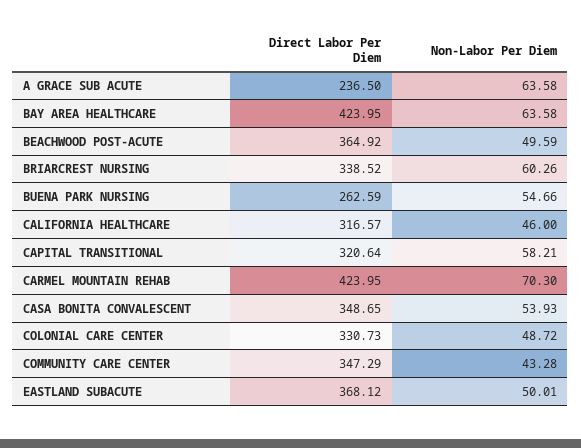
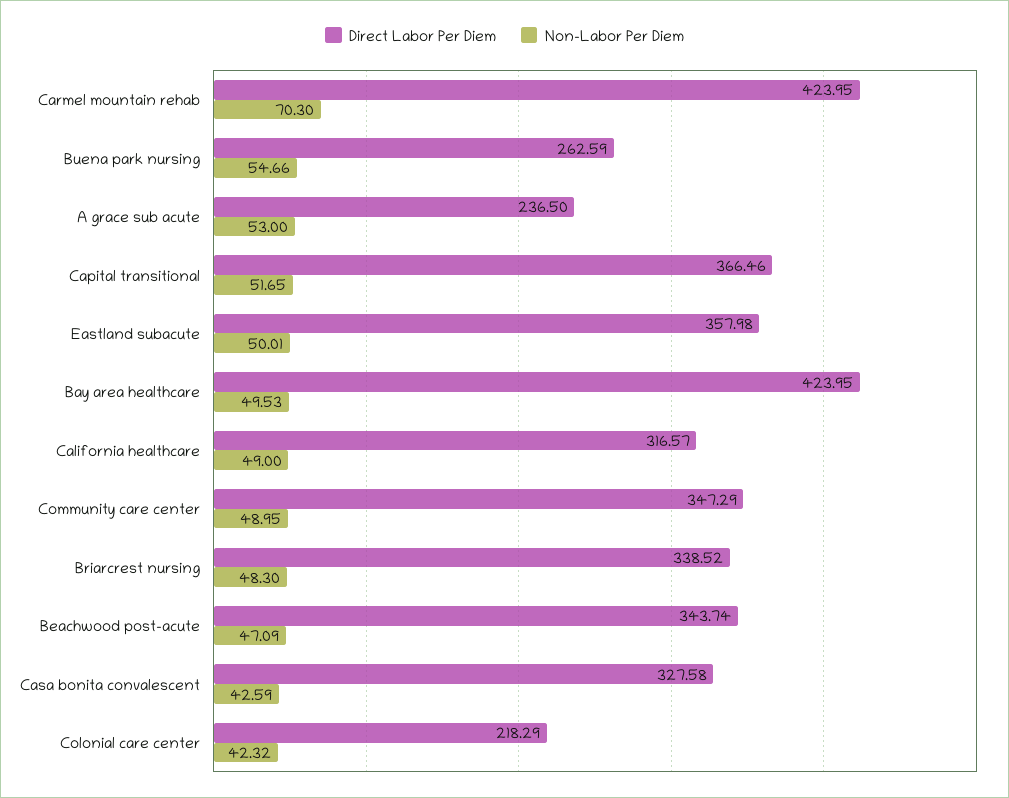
  {
    "Direct Labor Per Diem": {
      "A GRACE SUB ACUTE": 236.5,
      "BAY AREA HEALTHCARE": 423.95,
-     "BEACHWOOD POST-ACUTE": 364.92,
+     "BEACHWOOD POST-ACUTE": 343.74,
      "BRIARCREST NURSING": 338.52,
      "BUENA PARK NURSING": 262.59,
      "CALIFORNIA HEALTHCARE": 316.57,
-     "CAPITAL TRANSITIONAL": 320.64,
+     "CAPITAL TRANSITIONAL": 366.46,
      "CARMEL MOUNTAIN REHAB": 423.95,
-     "CASA BONITA CONVALESCENT": 348.65,
+     "CASA BONITA CONVALESCENT": 327.58,
-     "COLONIAL CARE CENTER": 330.73,
+     "COLONIAL CARE CENTER": 218.29,
      "COMMUNITY CARE CENTER": 347.29,
-     "EASTLAND SUBACUTE": 368.12
+     "EASTLAND SUBACUTE": 357.98
    },
    "Non-Labor Per Diem": {
-     "A GRACE SUB ACUTE": 63.58,
+     "A GRACE SUB ACUTE": 53,
-     "BAY AREA HEALTHCARE": 63.58,
+     "BAY AREA HEALTHCARE": 49.53,
-     "BEACHWOOD POST-ACUTE": 49.59,
+     "BEACHWOOD POST-ACUTE": 47.09,
-     "BRIARCREST NURSING": 60.26,
+     "BRIARCREST NURSING": 48.3,
      "BUENA PARK NURSING": 54.66,
-     "CALIFORNIA HEALTHCARE": 46,
+     "CALIFORNIA HEALTHCARE": 49,
-     "CAPITAL TRANSITIONAL": 58.21,
+     "CAPITAL TRANSITIONAL": 51.65,
      "CARMEL MOUNTAIN REHAB": 70.3,
-     "CASA BONITA CONVALESCENT": 53.93,
+     "CASA BONITA CONVALESCENT": 42.59,
-     "COLONIAL CARE CENTER": 48.72,
+     "COLONIAL CARE CENTER": 42.32,
-     "COMMUNITY CARE CENTER": 43.28,
+     "COMMUNITY CARE CENTER": 48.95,
      "EASTLAND SUBACUTE": 50.01
    }
  }

